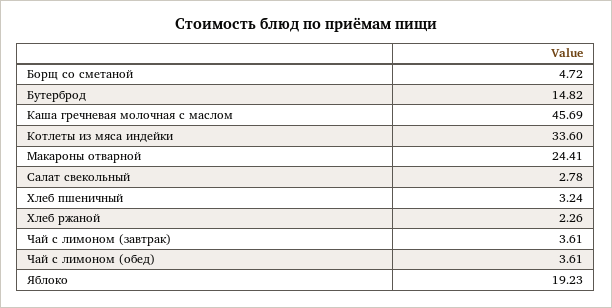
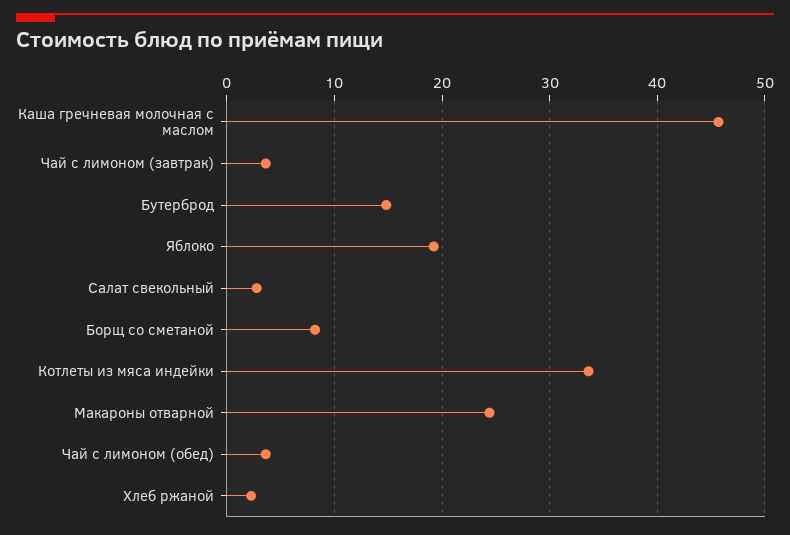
  {
-   "Борщ со сметаной": 4.72,
+   "Борщ со сметаной": 8,
    "Бутерброд": 14.82,
    "Каша гречневая молочная с маслом": 45.69,
    "Котлеты из мяса индейки": 33.6,
    "Макароны отварной": 24.41,
    "Салат свекольный": 2.78,
-   "Хлеб пшеничный": 3.24,
    "Хлеб ржаной": 2.26,
    "Чай с лимоном (завтрак)": 3.61,
    "Чай с лимоном (обед)": 3.61,
    "Яблоко": 19.23
  }

